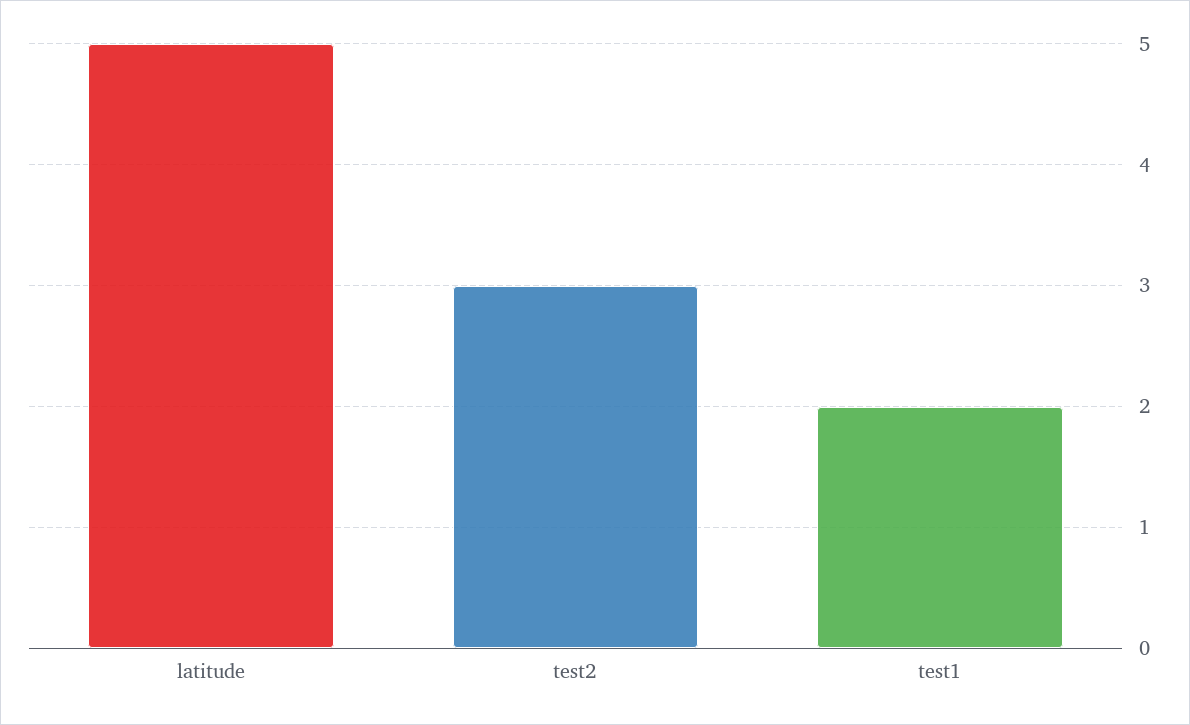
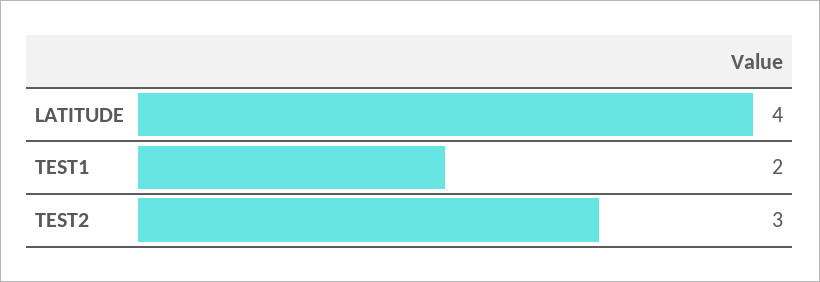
  {
-   "latitude": 5,
+   "latitude": 4,
    "test2": 3,
    "test1": 2
  }

